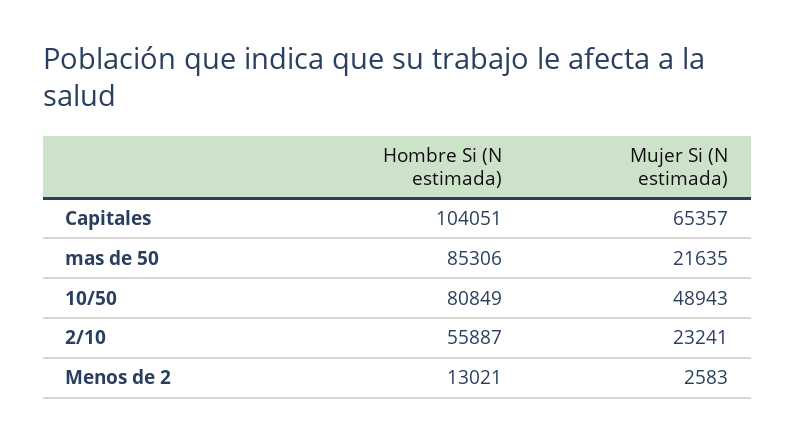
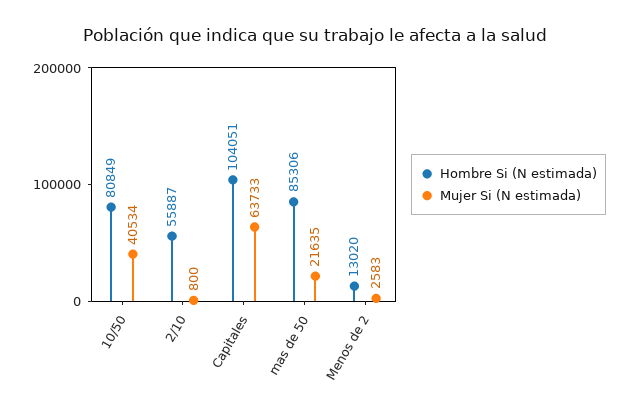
  {
    "Hombre Si (N estimada)": {
      "Capitales": 104051,
      "mas de 50": 85306,
      "10/50": 80849,
      "2/10": 55887,
-     "Menos de 2": 13021
+     "Menos de 2": 13020
    },
    "Mujer Si (N estimada)": {
-     "Capitales": 65357,
+     "Capitales": 63733,
      "mas de 50": 21635,
-     "10/50": 48943,
+     "10/50": 40534,
-     "2/10": 23241,
+     "2/10": 800,
      "Menos de 2": 2583
    }
  }

